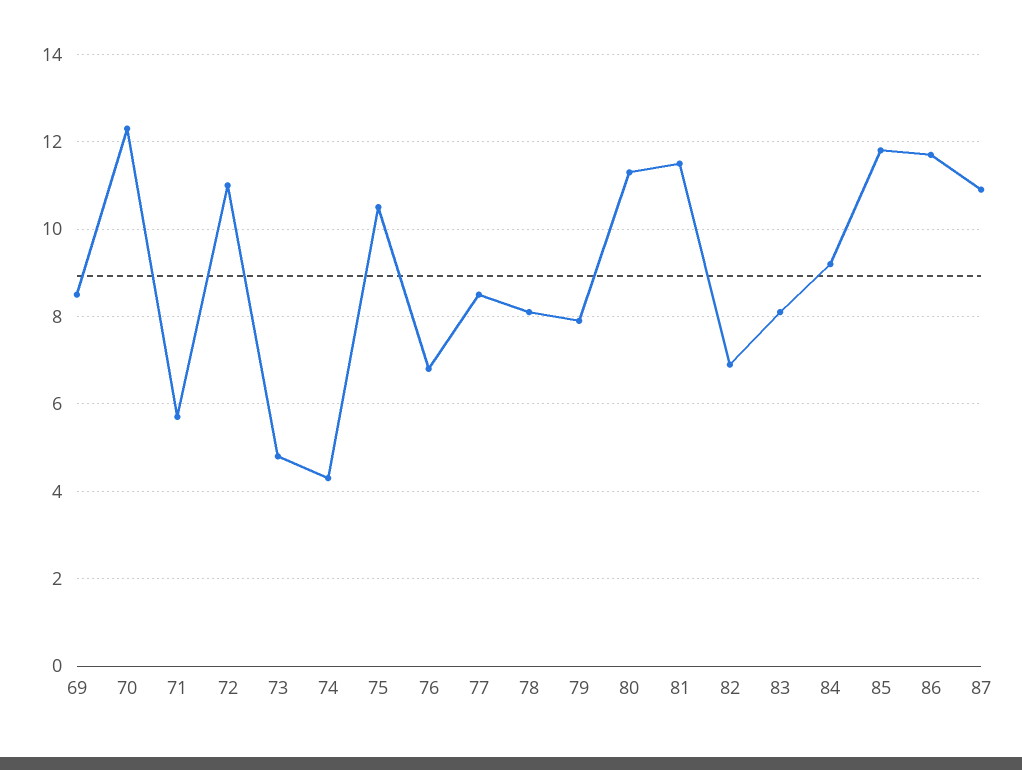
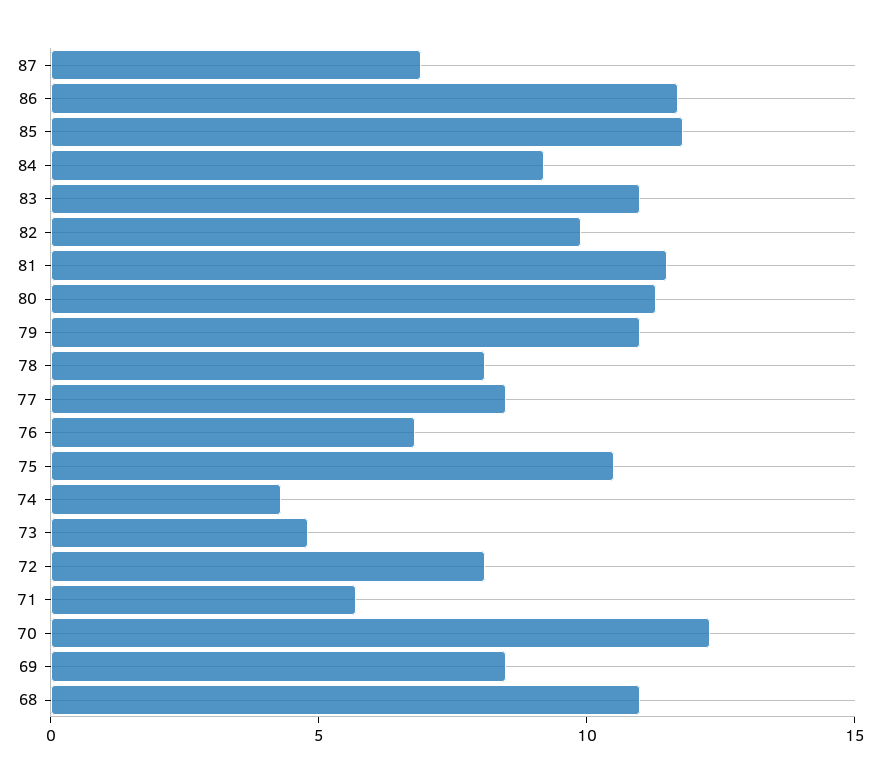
  {
    "69": 8.5,
    "70": 12.5,
    "71": 5.5,
-   "72": 11,
+   "72": 8,
    "73": 5,
    "74": 4.5,
    "75": 10.5,
    "76": 7,
    "77": 8.5,
    "78": 8,
-   "79": 8,
+   "79": 11,
    "80": 11.5,
    "81": 11.5,
-   "82": 7,
+   "82": 10,
-   "83": 8,
+   "83": 11,
    "84": 9,
    "85": 12,
    "86": 11.5,
-   "87": 11
+   "87": 7,
+   "68": 11
  }

